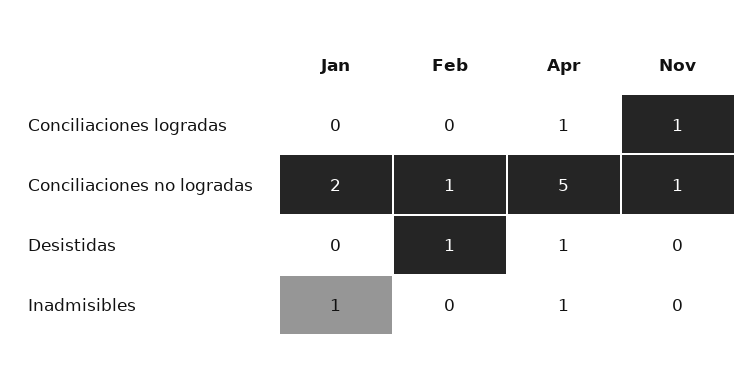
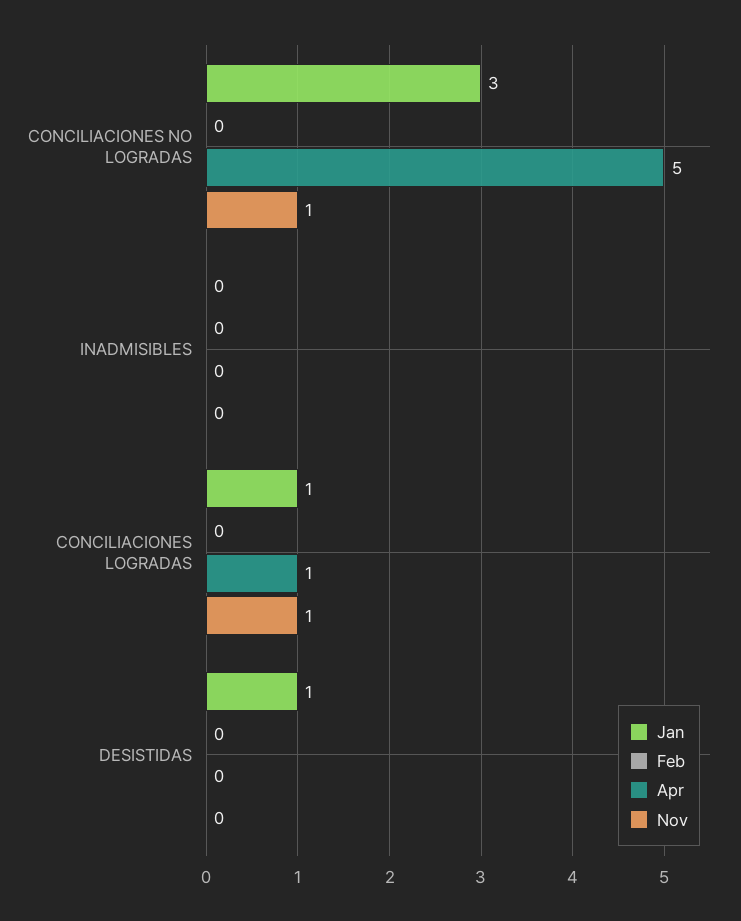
  {
    "Jan": {
-     "Conciliaciones logradas": 0,
+     "Conciliaciones logradas": 1,
-     "Conciliaciones no logradas": 2,
+     "Conciliaciones no logradas": 3,
-     "Desistidas": 0,
+     "Desistidas": 1,
-     "Inadmisibles": 1
+     "Inadmisibles": 0
    },
    "Feb": {
      "Conciliaciones logradas": 0,
-     "Conciliaciones no logradas": 1,
+     "Conciliaciones no logradas": 0,
-     "Desistidas": 1,
+     "Desistidas": 0,
      "Inadmisibles": 0
    },
    "Apr": {
      "Conciliaciones logradas": 1,
      "Conciliaciones no logradas": 5,
-     "Desistidas": 1,
+     "Desistidas": 0,
-     "Inadmisibles": 1
+     "Inadmisibles": 0
    },
    "Nov": {
      "Conciliaciones logradas": 1,
      "Conciliaciones no logradas": 1,
      "Desistidas": 0,
      "Inadmisibles": 0
    }
  }

